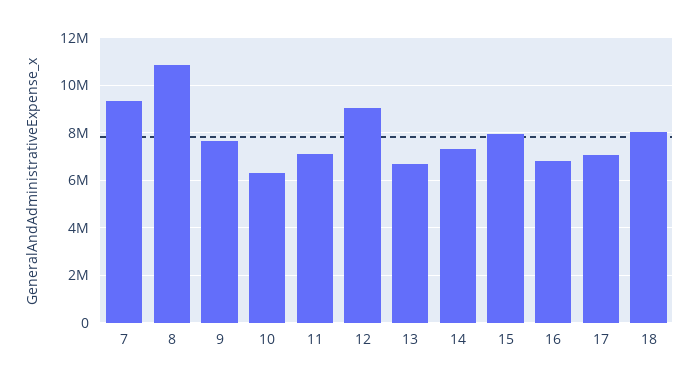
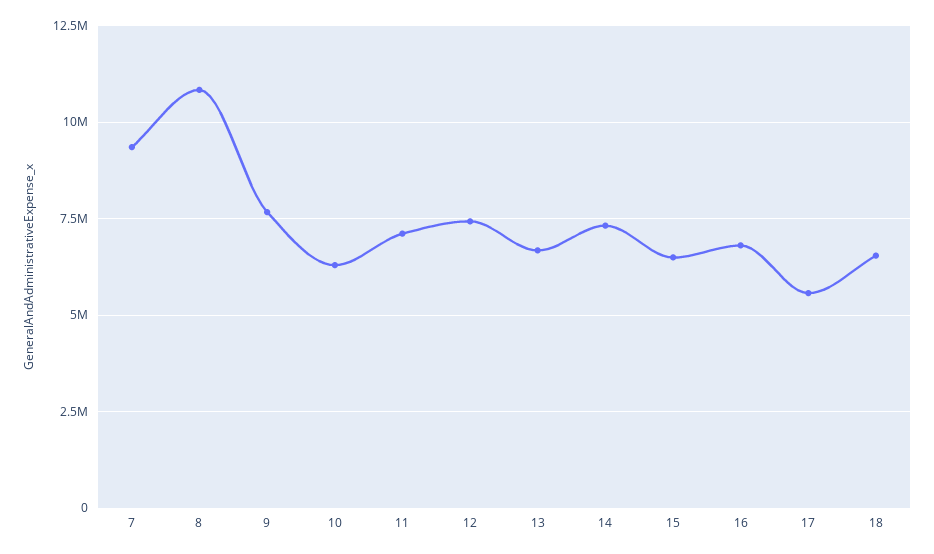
  {
    "7": 9250000,
    "8": 10750000,
    "9": 7750000,
    "10": 6250000,
    "11": 7000000,
-   "12": 9000000,
+   "12": 7500000,
    "13": 6750000,
    "14": 7250000,
-   "15": 8000000,
+   "15": 6500000,
    "16": 6750000,
-   "17": 7000000,
+   "17": 5500000,
-   "18": 8000000
+   "18": 6500000
  }

